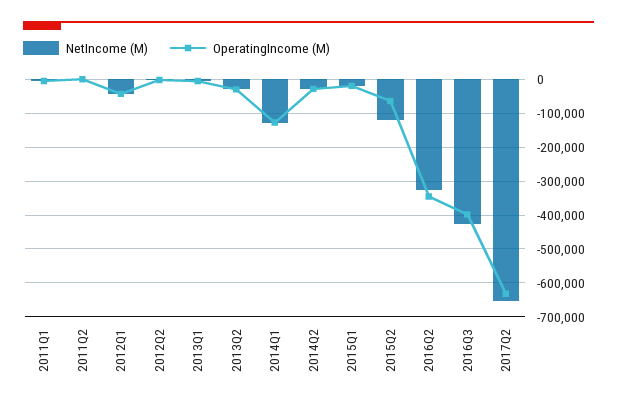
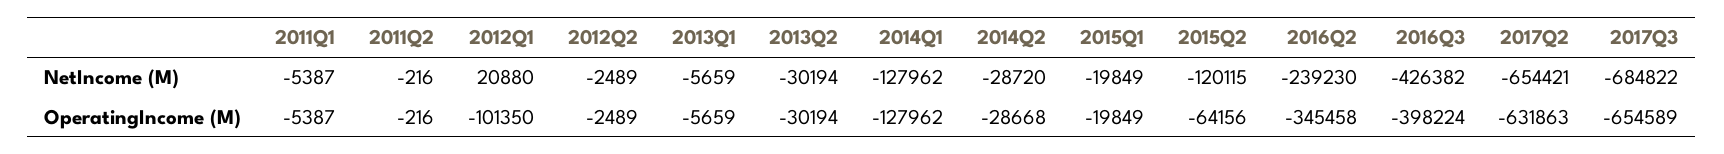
  {
    "NetIncome (M)": {
      "2011Q1": -5387,
      "2011Q2": -216,
-     "2012Q1": -40000,
+     "2012Q1": 20880,
      "2012Q2": -2489,
      "2013Q1": -5659,
      "2013Q2": -30194,
      "2014Q1": -127962,
      "2014Q2": -28720,
      "2015Q1": -19849,
      "2015Q2": -120115,
-     "2016Q2": -320000,
+     "2016Q2": -239230,
      "2016Q3": -426382,
-     "2017Q2": -654421
+     "2017Q2": -654421,
+     "2017Q3": -684822
    },
    "OperatingIncome (M)": {
      "2011Q1": -5387,
      "2011Q2": -216,
-     "2012Q1": -40000,
+     "2012Q1": -101350,
      "2012Q2": -2489,
      "2013Q1": -5659,
      "2013Q2": -30194,
      "2014Q1": -127962,
      "2014Q2": -28668,
      "2015Q1": -19849,
      "2015Q2": -64156,
      "2016Q2": -345458,
      "2016Q3": -398224,
-     "2017Q2": -631863
+     "2017Q2": -631863,
+     "2017Q3": -654589
    }
  }

